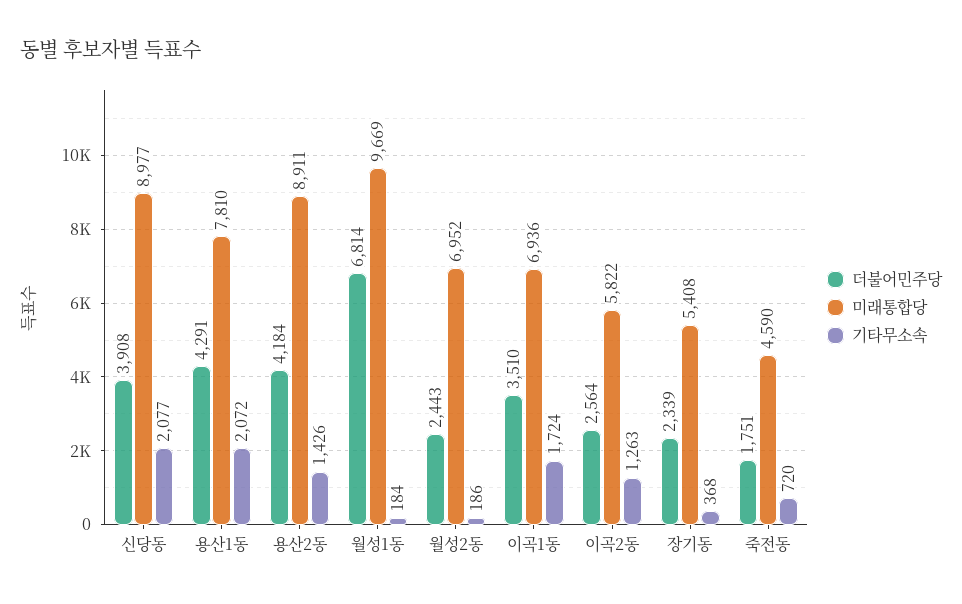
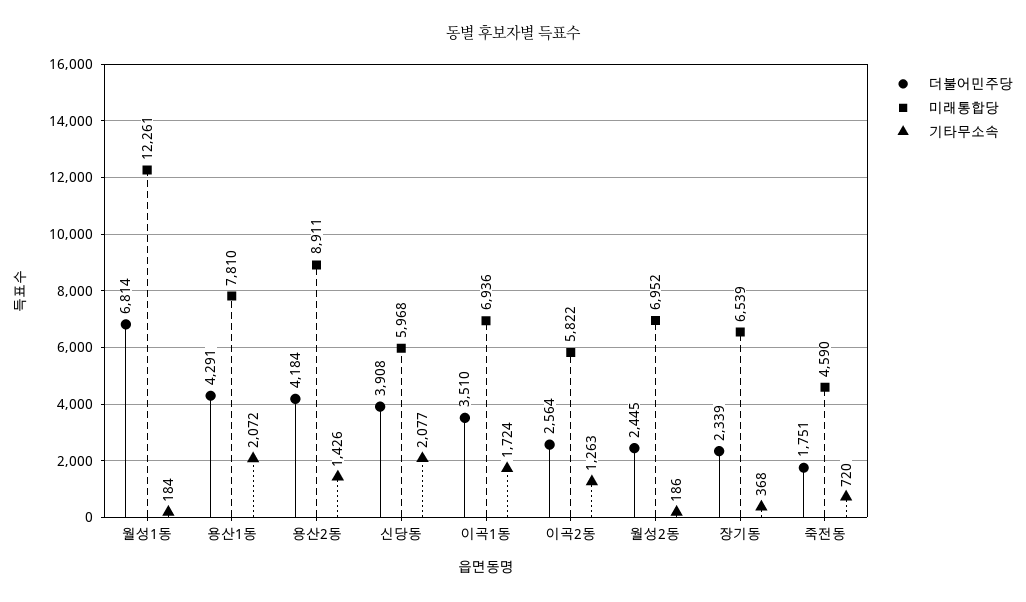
  {
    "더불어민주당": {
      "신당동": 3908,
      "용산1동": 4291,
      "용산2동": 4184,
      "월성1동": 6814,
-     "월성2동": 2443,
+     "월성2동": 2445,
      "이곡1동": 3510,
      "이곡2동": 2564,
      "장기동": 2339,
      "죽전동": 1751
    },
    "미래통합당": {
-     "신당동": 8977,
+     "신당동": 5968,
      "용산1동": 7810,
      "용산2동": 8911,
-     "월성1동": 9669,
+     "월성1동": 12261,
      "월성2동": 6952,
      "이곡1동": 6936,
      "이곡2동": 5822,
-     "장기동": 5408,
+     "장기동": 6539,
      "죽전동": 4590
    },
    "기타무소속": {
      "신당동": 2077,
      "용산1동": 2072,
      "용산2동": 1426,
      "월성1동": 184,
      "월성2동": 186,
      "이곡1동": 1724,
      "이곡2동": 1263,
      "장기동": 368,
      "죽전동": 720
    }
  }

